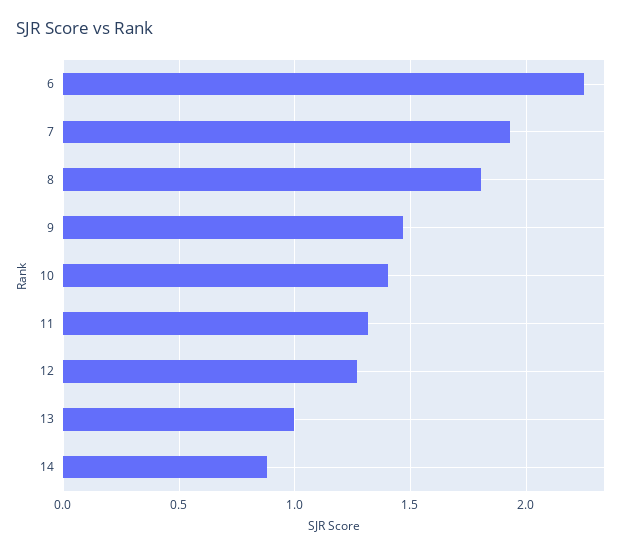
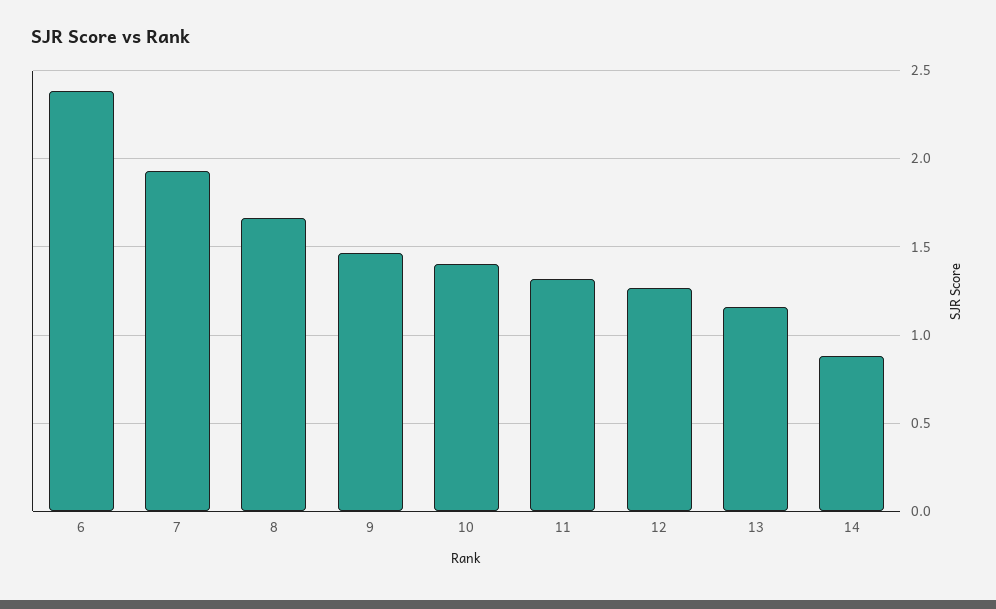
  {
-   "6": 2.25,
+   "6": 2.4,
    "7": 1.95,
-   "8": 1.8,
+   "8": 1.65,
    "9": 1.45,
    "10": 1.4,
    "11": 1.3,
    "12": 1.25,
-   "13": 1,
+   "13": 1.15,
    "14": 0.9
  }

